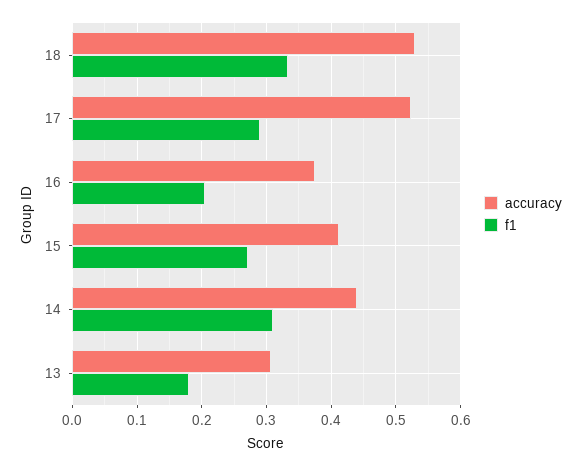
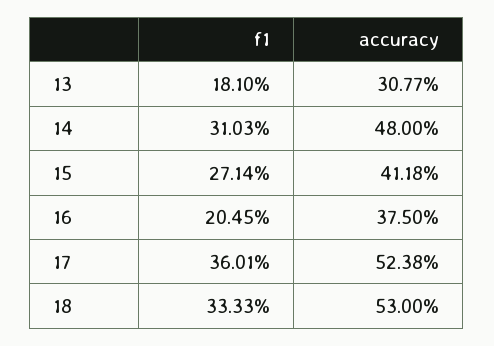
  {
    "accuracy": {
      "18": 0.53,
      "17": 0.5238,
      "16": 0.375,
      "15": 0.4118,
-     "14": 0.44,
+     "14": 0.48,
      "13": 0.3077
    },
    "f1": {
      "18": 0.3333,
-     "17": 0.29,
+     "17": 0.3601,
      "16": 0.2045,
      "15": 0.2714,
      "14": 0.3103,
      "13": 0.181
    }
  }

